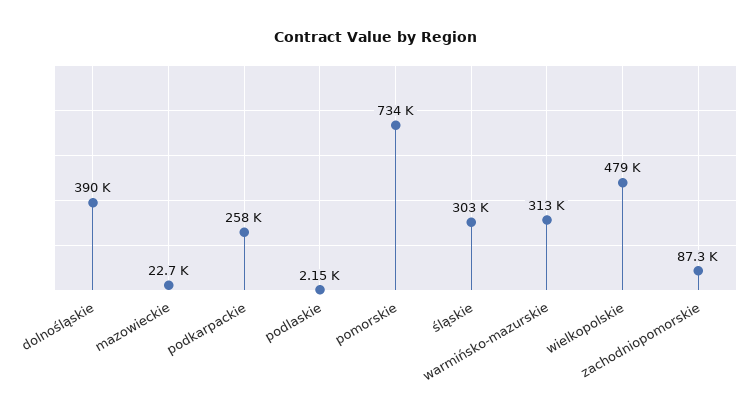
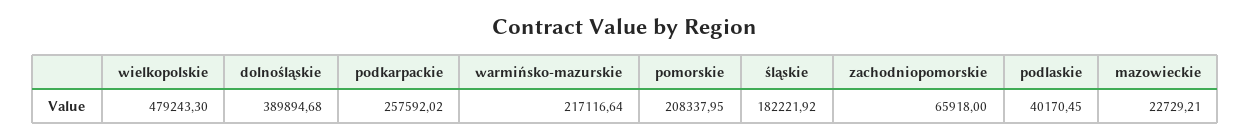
  {
    "dolnośląskie": 389894.68,
    "mazowieckie": 22729.21,
    "podkarpackie": 257592.02,
-   "podlaskie": 2150,
+   "podlaskie": 40170.45,
-   "pomorskie": 734000,
+   "pomorskie": 208337.95,
-   "śląskie": 303000,
+   "śląskie": 182221.92,
-   "warmińsko-mazurskie": 313000,
+   "warmińsko-mazurskie": 217116.64,
    "wielkopolskie": 479243.3,
-   "zachodniopomorskie": 87300
+   "zachodniopomorskie": 65918
  }

